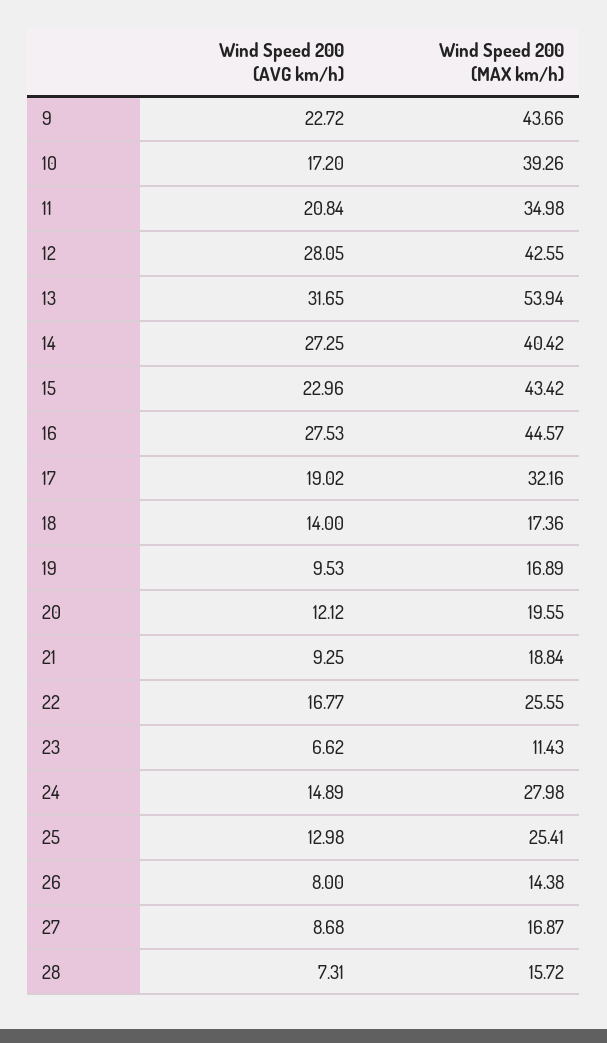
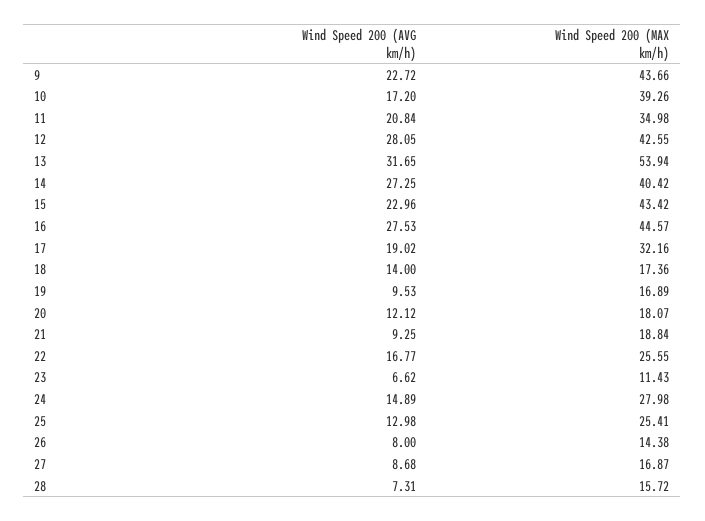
  {
    "Wind Speed 200 (AVG km/h)": {
      "9": 22.72,
      "10": 17.2,
      "11": 20.84,
      "12": 28.05,
      "13": 31.65,
      "14": 27.25,
      "15": 22.96,
      "16": 27.53,
      "17": 19.02,
      "18": 14,
      "19": 9.53,
      "20": 12.12,
      "21": 9.25,
      "22": 16.77,
      "23": 6.62,
      "24": 14.89,
      "25": 12.98,
      "26": 8,
      "27": 8.68,
      "28": 7.31
    },
    "Wind Speed 200 (MAX km/h)": {
      "9": 43.66,
      "10": 39.26,
      "11": 34.98,
      "12": 42.55,
      "13": 53.94,
      "14": 40.42,
      "15": 43.42,
      "16": 44.57,
      "17": 32.16,
      "18": 17.36,
      "19": 16.89,
-     "20": 19.55,
+     "20": 18.07,
      "21": 18.84,
      "22": 25.55,
      "23": 11.43,
      "24": 27.98,
      "25": 25.41,
      "26": 14.38,
      "27": 16.87,
      "28": 15.72
    }
  }

